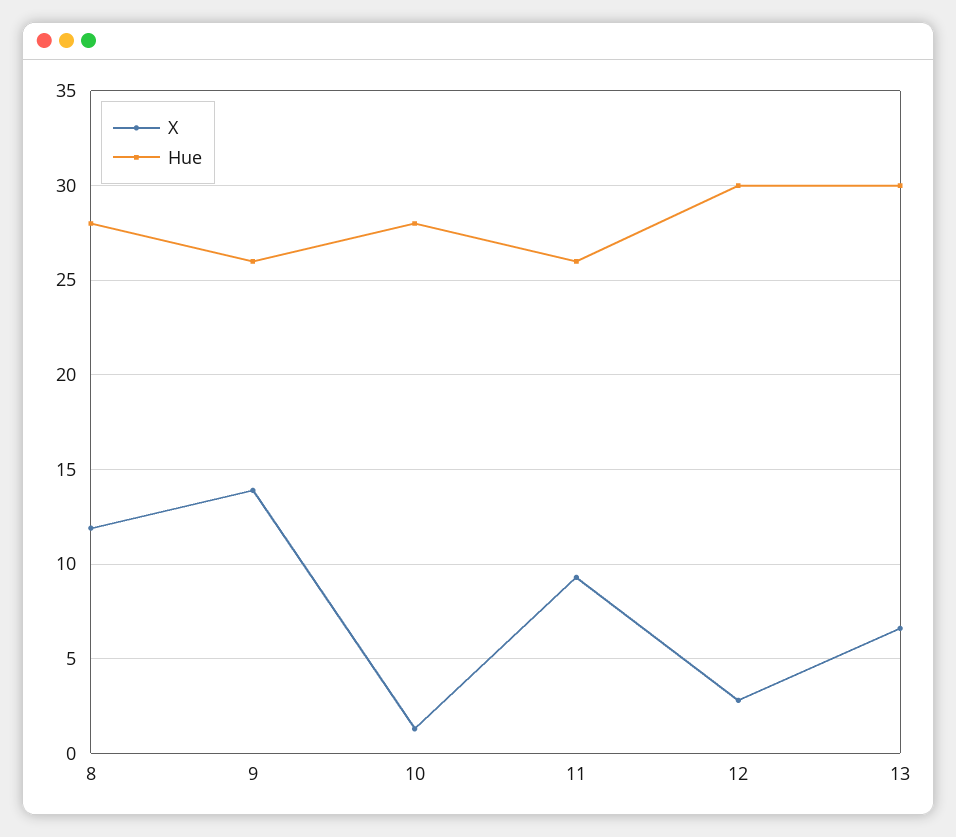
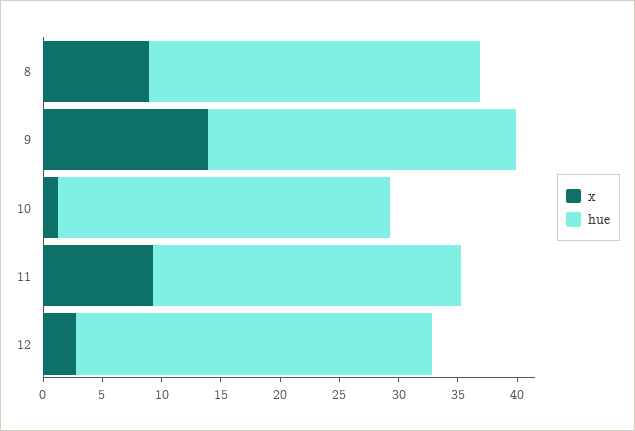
  {
    "X": {
-     "8": 12,
+     "8": 9,
      "9": 14,
      "10": 1.5,
      "11": 9.5,
-     "12": 3,
+     "12": 3
-     "13": 6.5
    },
    "Hue": {
      "8": 28,
      "9": 26,
      "10": 28,
      "11": 26,
-     "12": 30,
+     "12": 30
-     "13": 30
    }
  }

